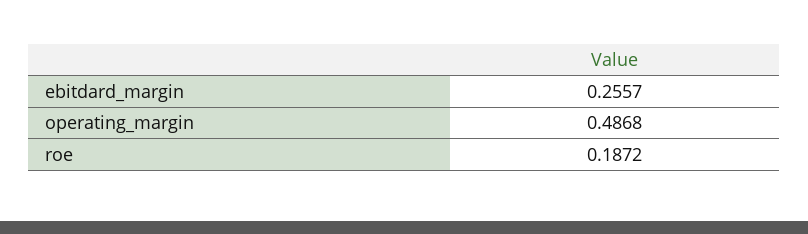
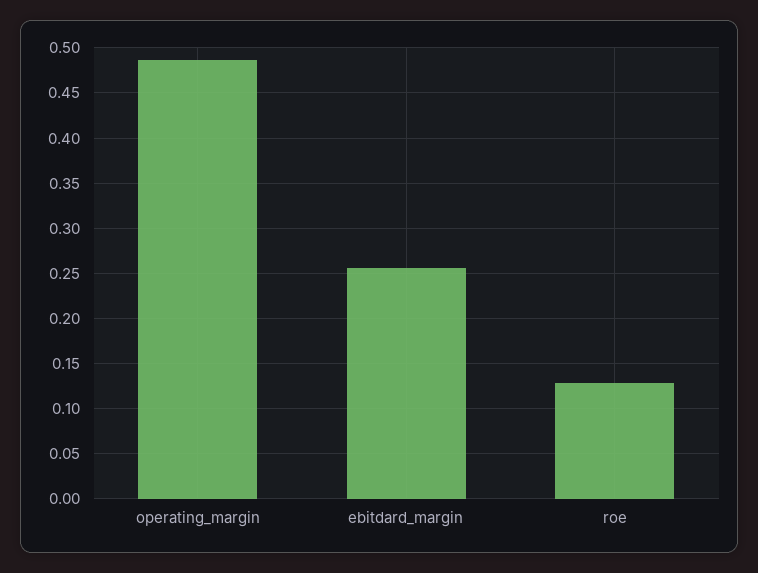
  {
    "ebitdard_margin": 0.2557,
    "operating_margin": 0.4868,
-   "roe": 0.1872
+   "roe": 0.13
  }

